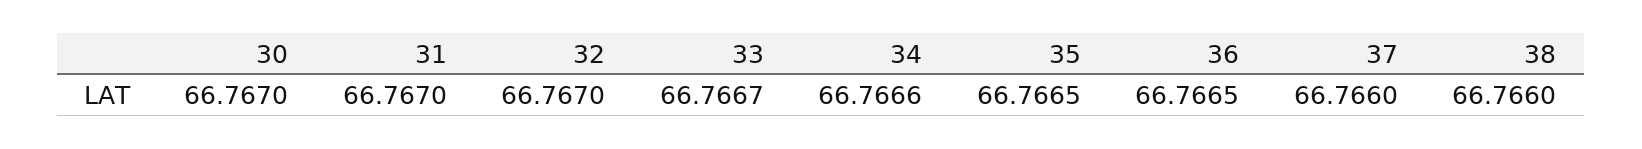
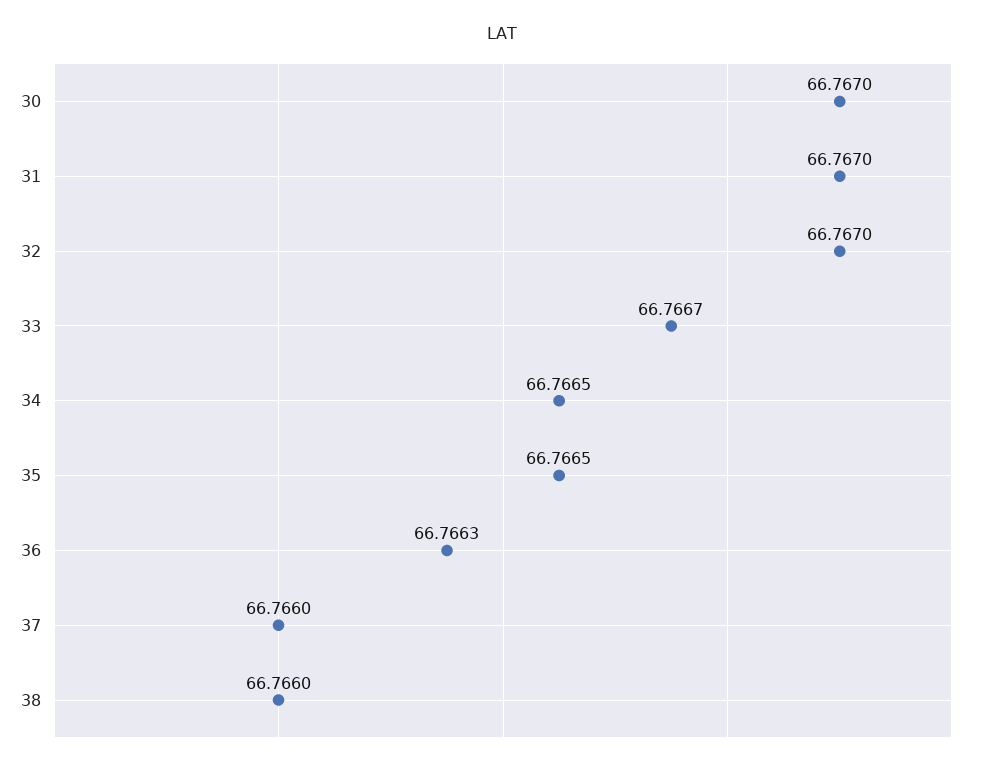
  {
    "30": 66.767,
    "31": 66.767,
    "32": 66.767,
    "33": 66.7667,
-   "34": 66.7666,
+   "34": 66.7665,
    "35": 66.7665,
-   "36": 66.7665,
+   "36": 66.7663,
    "37": 66.766,
    "38": 66.766
  }

